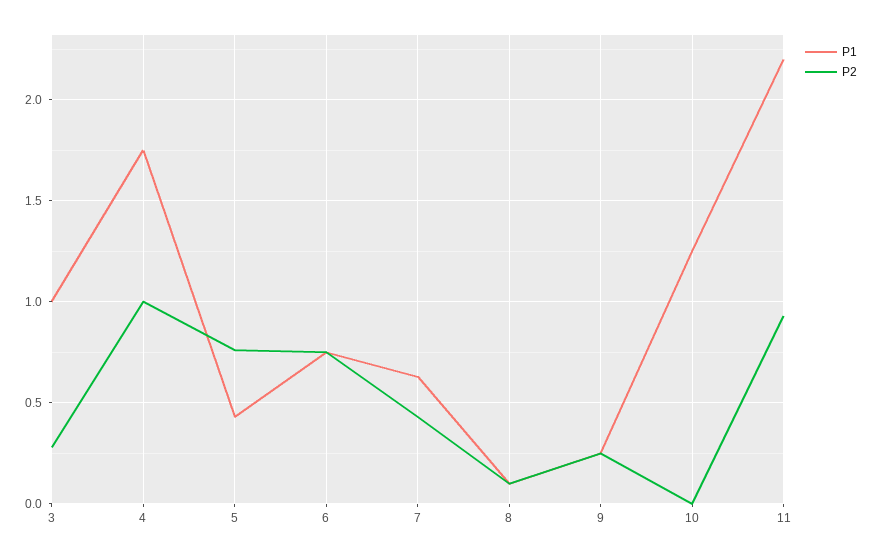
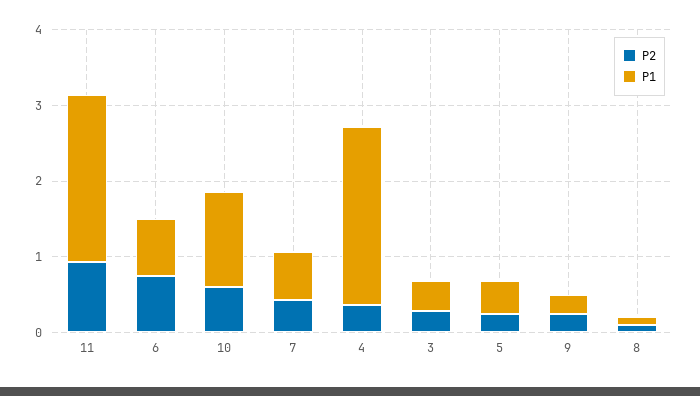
  {
    "P1": {
-     "3": 1,
+     "3": 0.4,
-     "4": 1.75,
+     "4": 2.4,
      "5": 0.45,
      "6": 0.75,
      "7": 0.65,
      "8": 0.1,
      "9": 0.25,
      "10": 1.25,
      "11": 2.2
    },
    "P2": {
      "3": 0.3,
-     "4": 1,
+     "4": 0.4,
-     "5": 0.75,
+     "5": 0.2,
      "6": 0.75,
      "7": 0.45,
      "8": 0.1,
      "9": 0.25,
-     "10": 0,
+     "10": 0.6,
      "11": 0.95
    }
  }

